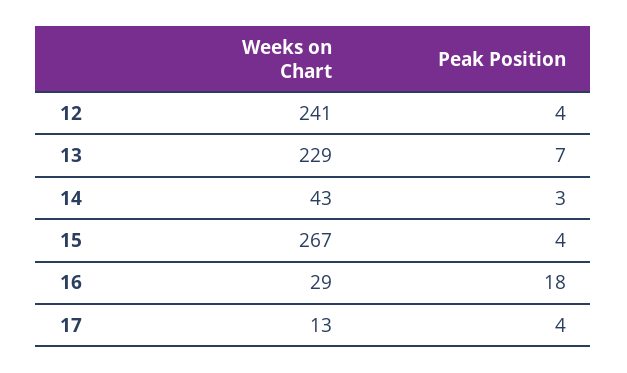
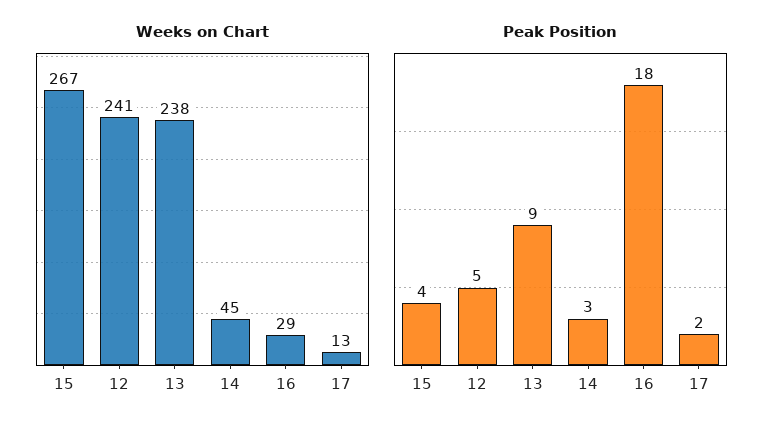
  {
    "Weeks on Chart": {
      "12": 241,
-     "13": 229,
+     "13": 238,
-     "14": 43,
+     "14": 45,
      "15": 267,
      "16": 29,
      "17": 13
    },
    "Peak Position": {
-     "12": 4,
+     "12": 5,
-     "13": 7,
+     "13": 9,
      "14": 3,
      "15": 4,
      "16": 18,
-     "17": 4
+     "17": 2
    }
  }

